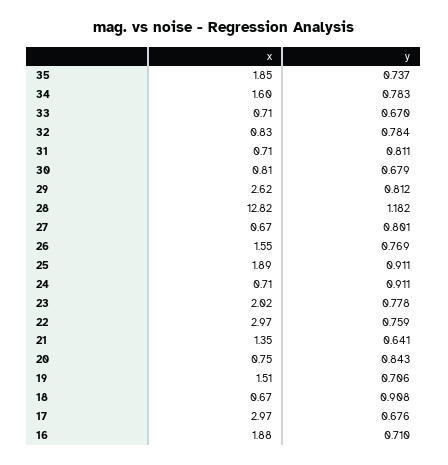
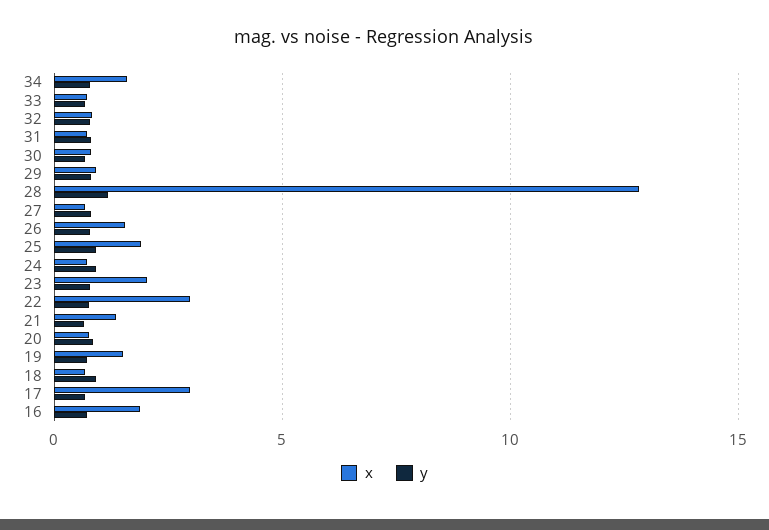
  {
    "x": {
-     "35": 1.85,
      "34": 1.6,
      "33": 0.71,
      "32": 0.83,
      "31": 0.71,
      "30": 0.81,
-     "29": 2.62,
+     "29": 1,
      "28": 12.82,
      "27": 0.67,
      "26": 1.55,
      "25": 1.89,
      "24": 0.71,
      "23": 2.02,
      "22": 2.97,
      "21": 1.35,
      "20": 0.75,
      "19": 1.51,
      "18": 0.67,
      "17": 2.97,
      "16": 1.88
    },
    "y": {
-     "35": 0.737,
      "34": 0.783,
      "33": 0.67,
      "32": 0.784,
      "31": 0.811,
      "30": 0.679,
      "29": 0.812,
      "28": 1.182,
      "27": 0.801,
      "26": 0.769,
      "25": 0.911,
      "24": 0.911,
      "23": 0.778,
      "22": 0.759,
      "21": 0.641,
      "20": 0.843,
      "19": 0.706,
      "18": 0.908,
      "17": 0.676,
      "16": 0.71
    }
  }

